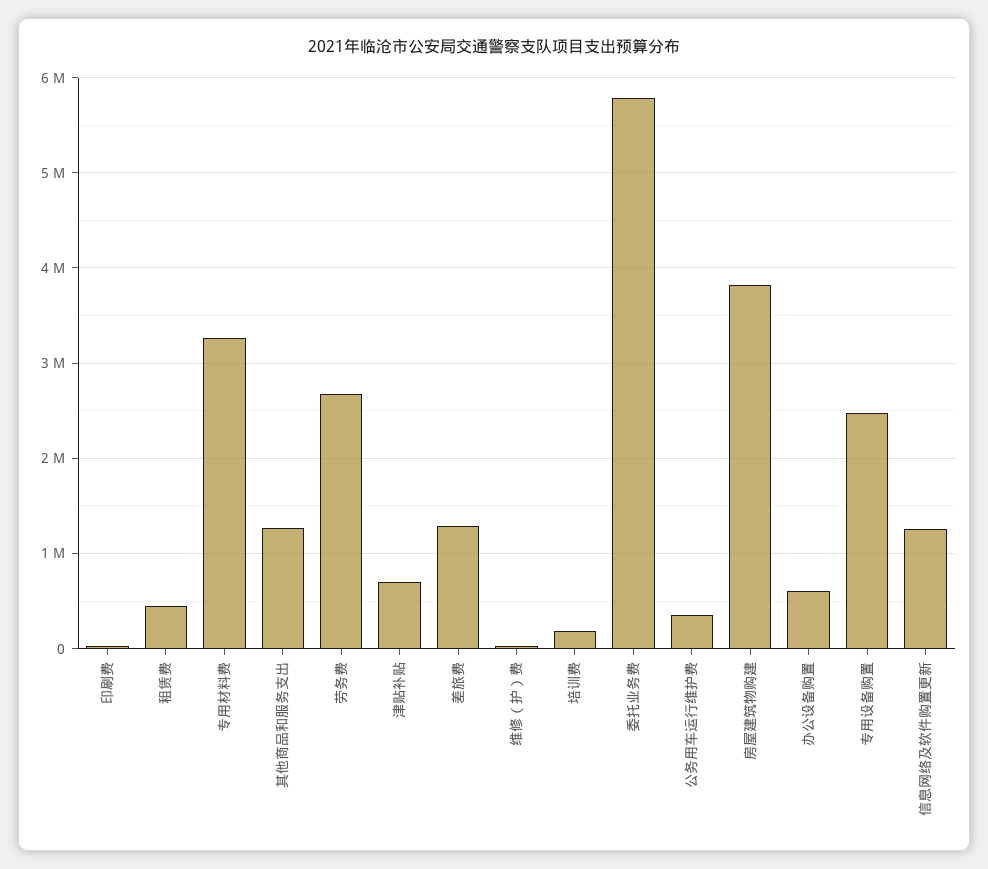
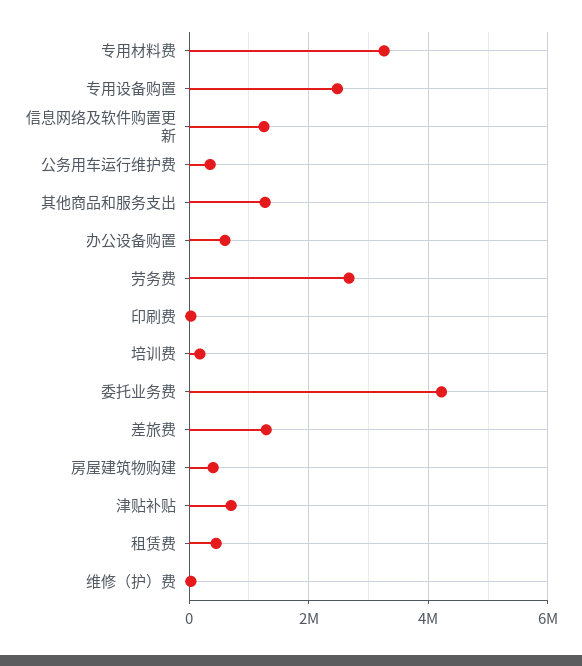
  {
    "印刷费": 0,
    "租赁费": 500000,
    "专用材料费": 3300000,
    "其他商品和服务支出": 1300000,
    "劳务费": 2700000,
    "津贴补贴": 700000,
    "差旅费": 1300000,
    "维修（护）费": 0,
    "培训费": 200000,
-   "委托业务费": 5800000,
+   "委托业务费": 4200000,
    "公务用车运行维护费": 400000,
-   "房屋建筑物购建": 3800000,
+   "房屋建筑物购建": 400000,
    "办公设备购置": 600000,
    "专用设备购置": 2500000,
    "信息网络及软件购置更新": 1300000
  }

